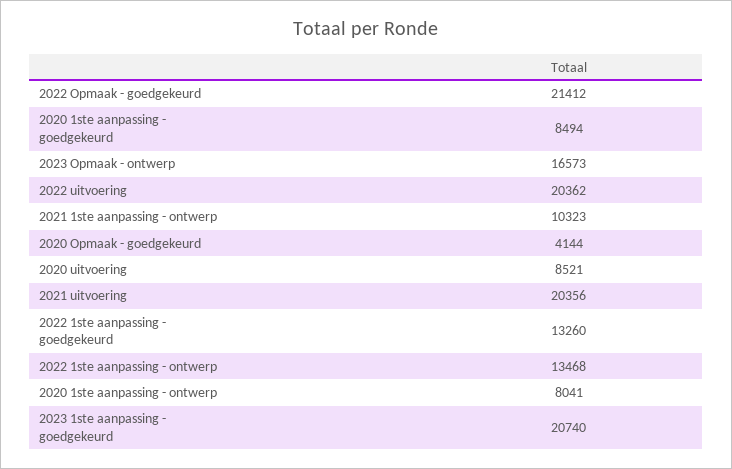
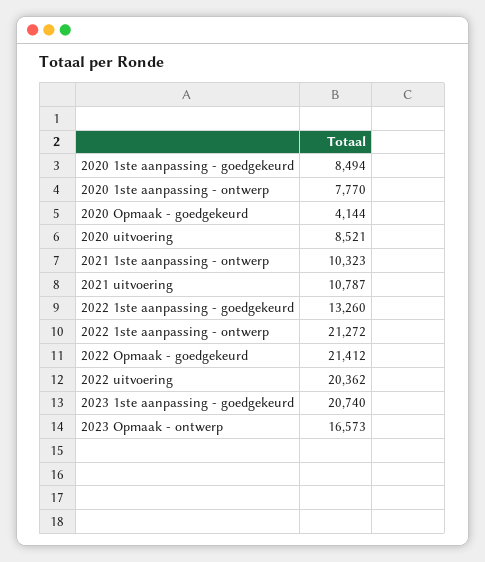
  {
    "2022 Opmaak - goedgekeurd": 21412,
    "2020 1ste aanpassing - goedgekeurd": 8494,
    "2023 Opmaak - ontwerp": 16573,
    "2022 uitvoering": 20362,
    "2021 1ste aanpassing - ontwerp": 10323,
    "2020 Opmaak - goedgekeurd": 4144,
    "2020 uitvoering": 8521,
-   "2021 uitvoering": 20356,
+   "2021 uitvoering": 10787,
    "2022 1ste aanpassing - goedgekeurd": 13260,
-   "2022 1ste aanpassing - ontwerp": 13468,
+   "2022 1ste aanpassing - ontwerp": 21272,
-   "2020 1ste aanpassing - ontwerp": 8041,
+   "2020 1ste aanpassing - ontwerp": 7770,
    "2023 1ste aanpassing - goedgekeurd": 20740
  }

